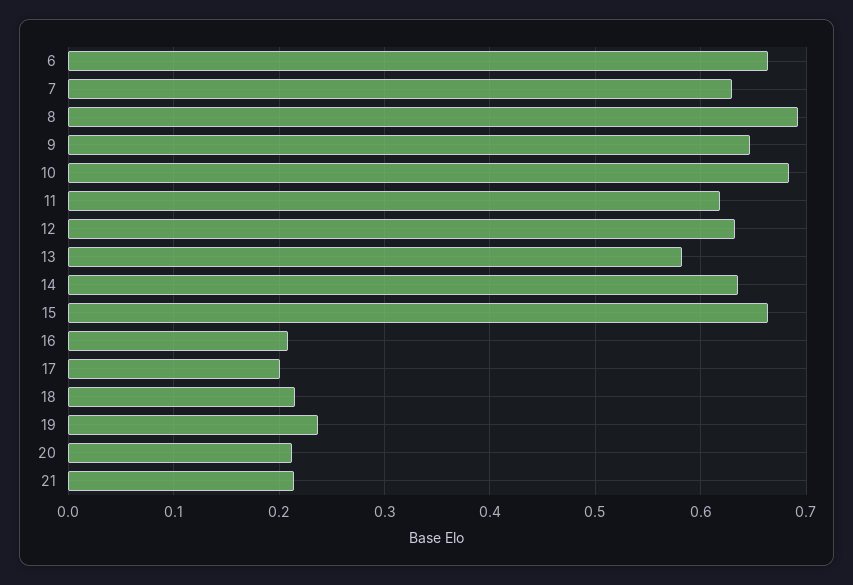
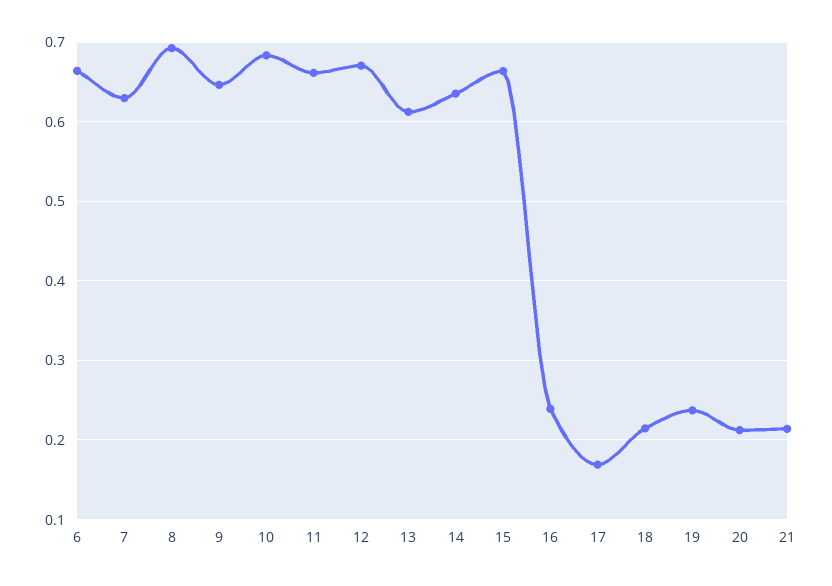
  {
    "6": 0.66,
    "7": 0.63,
    "8": 0.69,
    "9": 0.65,
    "10": 0.68,
-   "11": 0.62,
+   "11": 0.66,
-   "12": 0.63,
+   "12": 0.67,
-   "13": 0.58,
+   "13": 0.61,
    "14": 0.64,
    "15": 0.66,
-   "16": 0.21,
+   "16": 0.24,
-   "17": 0.2,
+   "17": 0.17,
    "18": 0.21,
    "19": 0.24,
    "20": 0.21,
    "21": 0.21
  }

